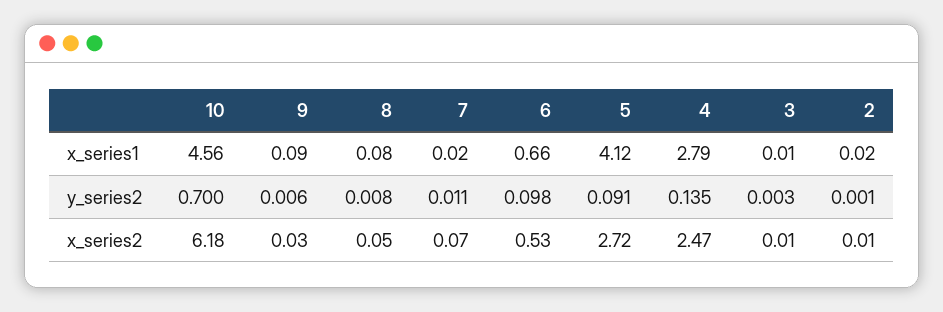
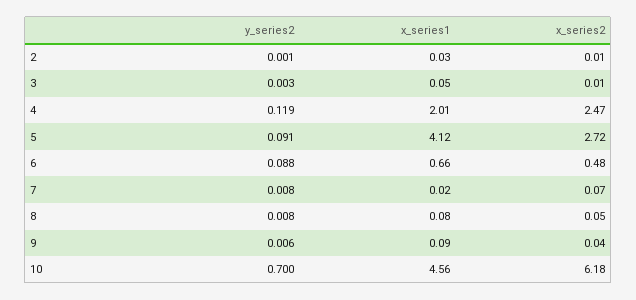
  {
    "10": {
      "x_series1": 4.56,
      "y_series2": 0.7,
      "x_series2": 6.18
    },
    "9": {
      "x_series1": 0.09,
      "y_series2": 0.006,
-     "x_series2": 0.03
+     "x_series2": 0.04
    },
    "8": {
      "x_series1": 0.08,
      "y_series2": 0.008,
      "x_series2": 0.05
    },
    "7": {
      "x_series1": 0.02,
-     "y_series2": 0.011,
+     "y_series2": 0.008,
      "x_series2": 0.07
    },
    "6": {
      "x_series1": 0.66,
-     "y_series2": 0.098,
+     "y_series2": 0.088,
-     "x_series2": 0.53
+     "x_series2": 0.48
    },
    "5": {
      "x_series1": 4.12,
      "y_series2": 0.091,
      "x_series2": 2.72
    },
    "4": {
-     "x_series1": 2.79,
+     "x_series1": 2.01,
-     "y_series2": 0.135,
+     "y_series2": 0.119,
      "x_series2": 2.47
    },
    "3": {
-     "x_series1": 0.01,
+     "x_series1": 0.05,
      "y_series2": 0.003,
      "x_series2": 0.01
    },
    "2": {
-     "x_series1": 0.02,
+     "x_series1": 0.03,
      "y_series2": 0.001,
      "x_series2": 0.01
    }
  }

